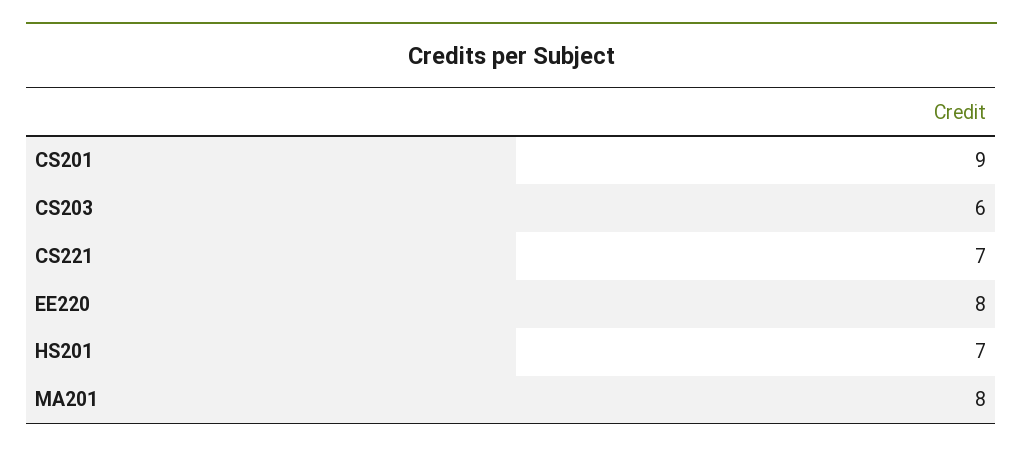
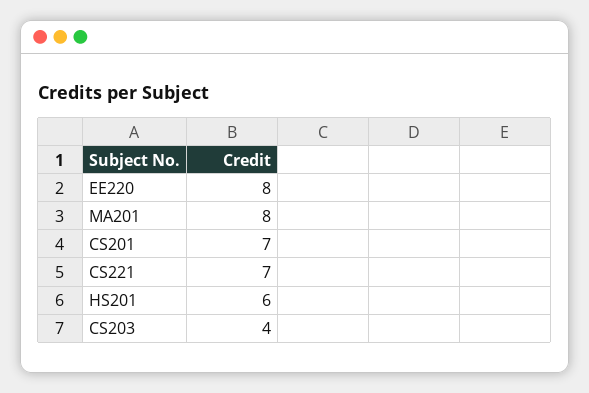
  {
-   "CS201": 9,
+   "CS201": 7,
-   "CS203": 6,
+   "CS203": 4,
    "CS221": 7,
    "EE220": 8,
-   "HS201": 7,
+   "HS201": 6,
    "MA201": 8
  }

